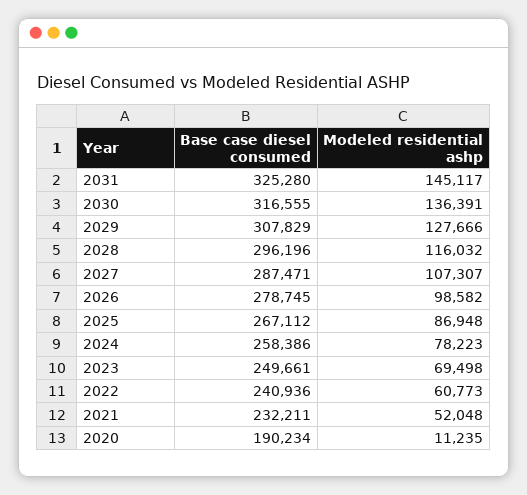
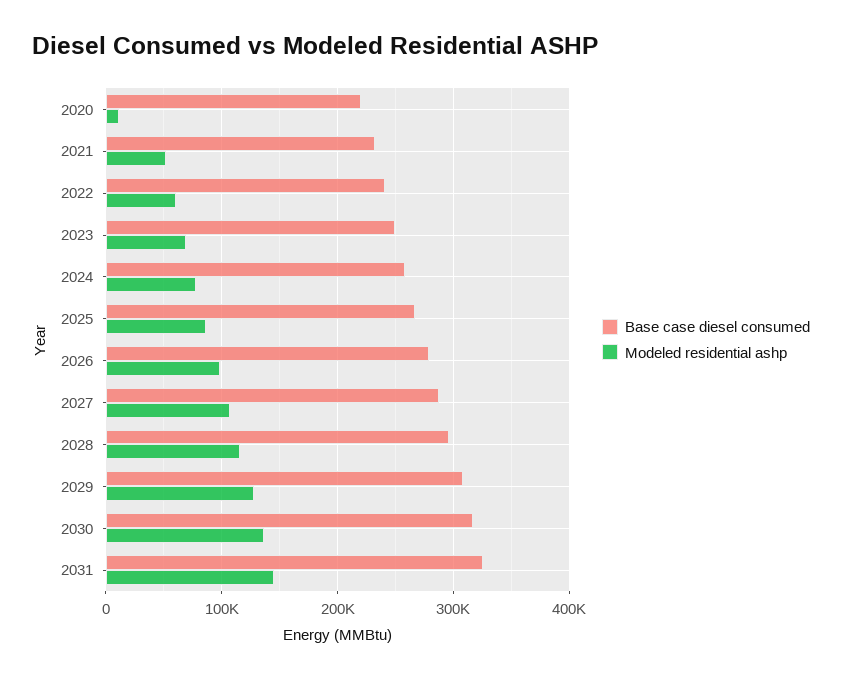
  {
    "Base case diesel consumed": {
      "2031": 325280,
      "2030": 316555,
      "2029": 307829,
      "2028": 296196,
      "2027": 287471,
      "2026": 278745,
      "2025": 267112,
      "2024": 258386,
      "2023": 249661,
      "2022": 240936,
      "2021": 232211,
-     "2020": 190234
+     "2020": 220000
    },
    "Modeled residential ashp": {
      "2031": 145117,
      "2030": 136391,
      "2029": 127666,
      "2028": 116032,
      "2027": 107307,
      "2026": 98582,
      "2025": 86948,
      "2024": 78223,
      "2023": 69498,
      "2022": 60773,
      "2021": 52048,
      "2020": 11235
    }
  }

